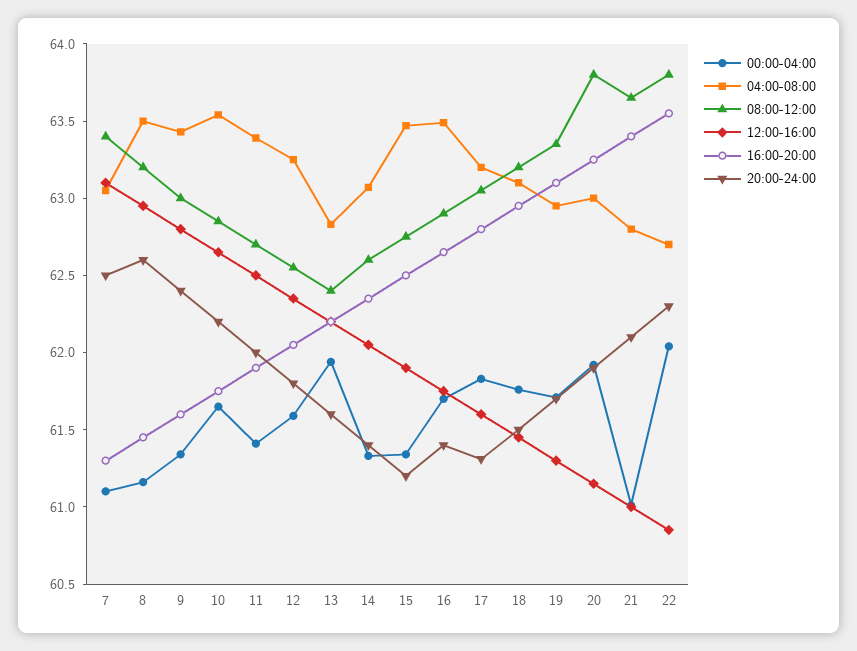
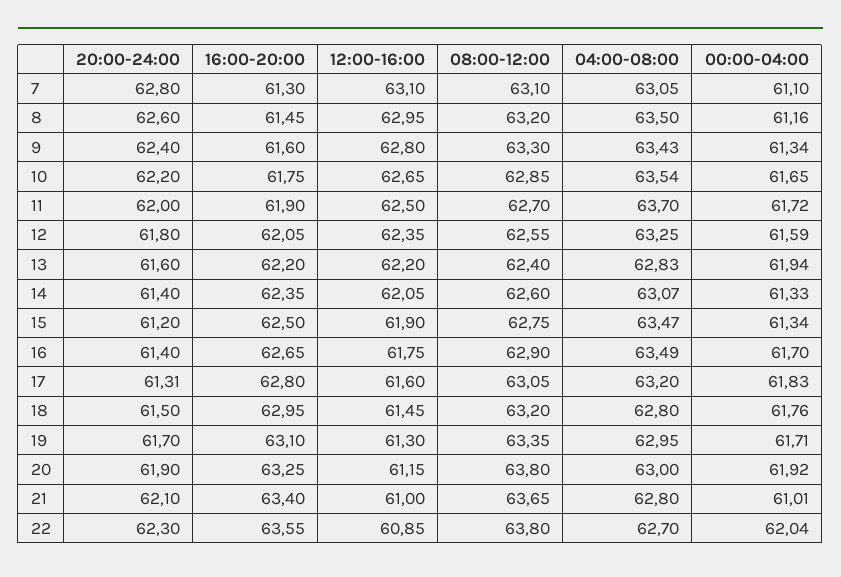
  {
    "00:00-04:00": {
      "7": 61.1,
      "8": 61.16,
      "9": 61.34,
      "10": 61.65,
-     "11": 61.4,
+     "11": 61.72,
      "12": 61.59,
      "13": 61.94,
      "14": 61.33,
      "15": 61.34,
      "16": 61.7,
      "17": 61.83,
      "18": 61.76,
      "19": 61.71,
      "20": 61.92,
      "21": 61.01,
      "22": 62.04
    },
    "04:00-08:00": {
      "7": 63.05,
      "8": 63.5,
      "9": 63.43,
      "10": 63.54,
-     "11": 63.4,
+     "11": 63.7,
      "12": 63.25,
      "13": 62.83,
      "14": 63.07,
      "15": 63.47,
      "16": 63.49,
      "17": 63.2,
-     "18": 63.1,
+     "18": 62.8,
      "19": 62.95,
      "20": 63,
      "21": 62.8,
      "22": 62.7
    },
    "08:00-12:00": {
-     "7": 63.4,
+     "7": 63.1,
      "8": 63.2,
-     "9": 63,
+     "9": 63.3,
      "10": 62.85,
      "11": 62.7,
      "12": 62.55,
      "13": 62.4,
      "14": 62.6,
      "15": 62.75,
      "16": 62.9,
      "17": 63.05,
      "18": 63.2,
      "19": 63.35,
      "20": 63.8,
      "21": 63.65,
      "22": 63.8
    },
    "12:00-16:00": {
      "7": 63.1,
      "8": 62.95,
      "9": 62.8,
      "10": 62.65,
      "11": 62.5,
      "12": 62.35,
      "13": 62.2,
      "14": 62.05,
      "15": 61.9,
      "16": 61.75,
      "17": 61.6,
      "18": 61.45,
      "19": 61.3,
      "20": 61.15,
      "21": 61,
      "22": 60.85
    },
    "16:00-20:00": {
      "7": 61.3,
      "8": 61.45,
      "9": 61.6,
      "10": 61.75,
      "11": 61.9,
      "12": 62.05,
      "13": 62.2,
      "14": 62.35,
      "15": 62.5,
      "16": 62.65,
      "17": 62.8,
      "18": 62.95,
      "19": 63.1,
      "20": 63.25,
      "21": 63.4,
      "22": 63.55
    },
    "20:00-24:00": {
-     "7": 62.5,
+     "7": 62.8,
      "8": 62.6,
      "9": 62.4,
      "10": 62.2,
      "11": 62,
      "12": 61.8,
      "13": 61.6,
      "14": 61.4,
      "15": 61.2,
      "16": 61.4,
      "17": 61.31,
      "18": 61.5,
      "19": 61.7,
      "20": 61.9,
      "21": 62.1,
      "22": 62.3
    }
  }

